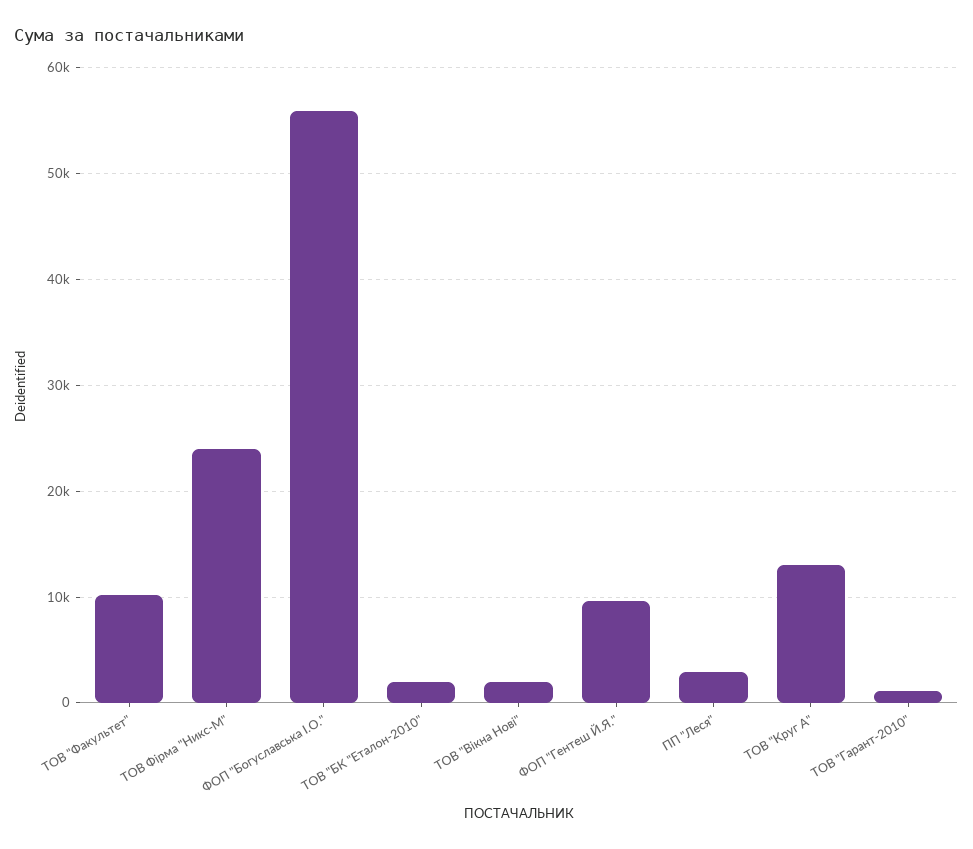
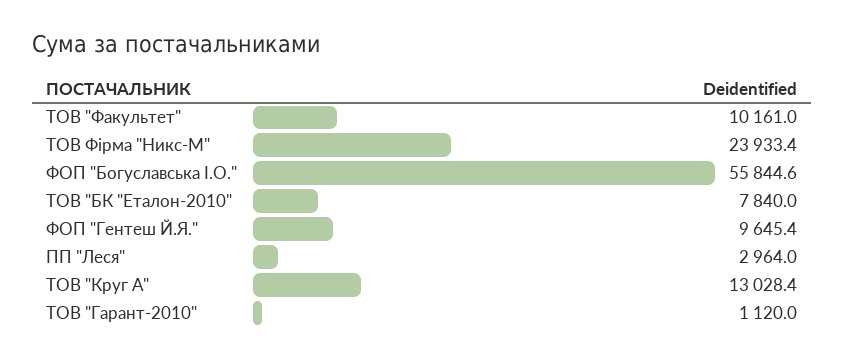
  {
    "ТОВ \"Факультет\"": 10161,
    "ТОВ Фірма \"Никс-М\"": 23933.4,
    "ФОП \"Богуславська I.О.\"": 55844.6,
-   "ТОВ \"БК \"Еталон-2010\"": 2000,
+   "ТОВ \"БК \"Еталон-2010\"": 7840,
-   "ТОВ \"Вікна Нові\"": 2000,
    "ФОП \"Гентеш Й.Я.\"": 9645.4,
    "ПП \"Леся\"": 2964,
    "ТОВ \"Круг А\"": 13028.4,
    "ТОВ \"Гарант-2010\"": 1120
  }

